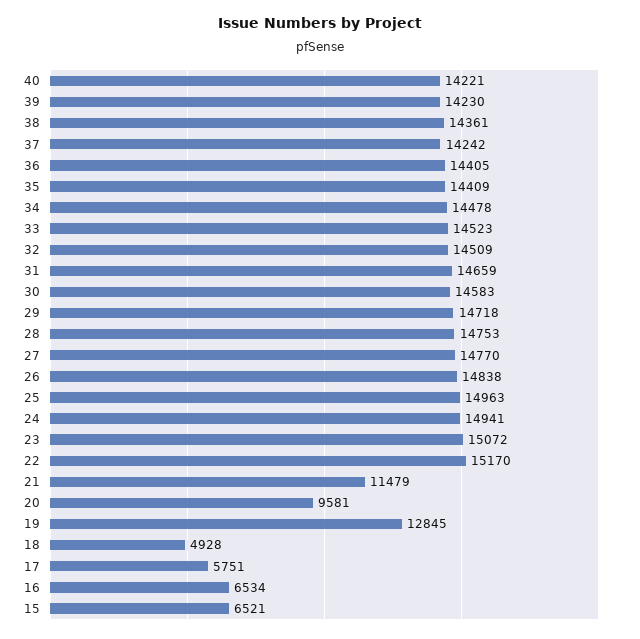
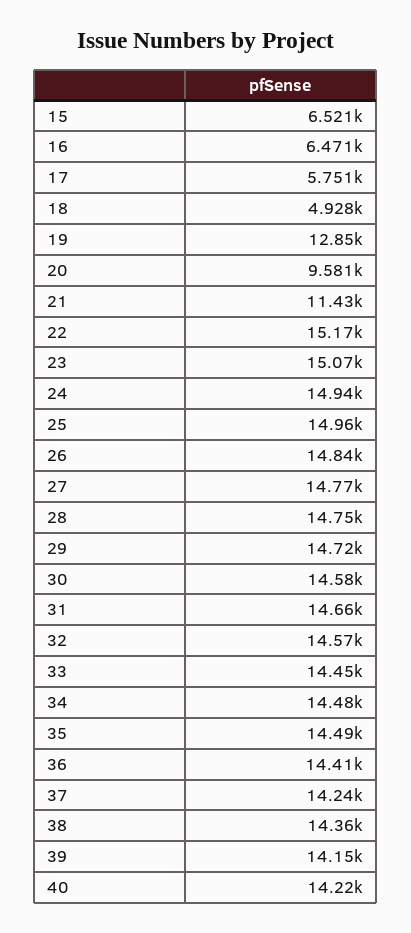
  {
    "40": 14221,
-   "39": 14230,
+   "39": 14150,
    "38": 14361,
    "37": 14242,
    "36": 14405,
-   "35": 14409,
+   "35": 14490,
    "34": 14478,
-   "33": 14523,
+   "33": 14450,
-   "32": 14509,
+   "32": 14570,
    "31": 14659,
    "30": 14583,
    "29": 14718,
    "28": 14753,
    "27": 14770,
    "26": 14838,
    "25": 14963,
    "24": 14941,
    "23": 15072,
    "22": 15170,
-   "21": 11479,
+   "21": 11430,
    "20": 9581,
    "19": 12845,
    "18": 4928,
    "17": 5751,
-   "16": 6534,
+   "16": 6471,
    "15": 6521
  }

